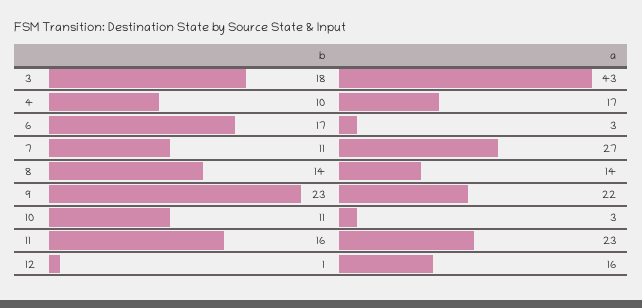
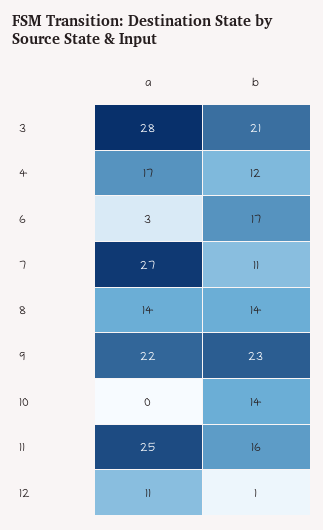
  {
    "b": {
-     "3": 18,
+     "3": 21,
-     "4": 10,
+     "4": 12,
      "6": 17,
      "7": 11,
      "8": 14,
      "9": 23,
-     "10": 11,
+     "10": 14,
      "11": 16,
      "12": 1
    },
    "a": {
-     "3": 43,
+     "3": 28,
      "4": 17,
      "6": 3,
      "7": 27,
      "8": 14,
      "9": 22,
-     "10": 3,
+     "10": 0,
-     "11": 23,
+     "11": 25,
-     "12": 16
+     "12": 11
    }
  }

